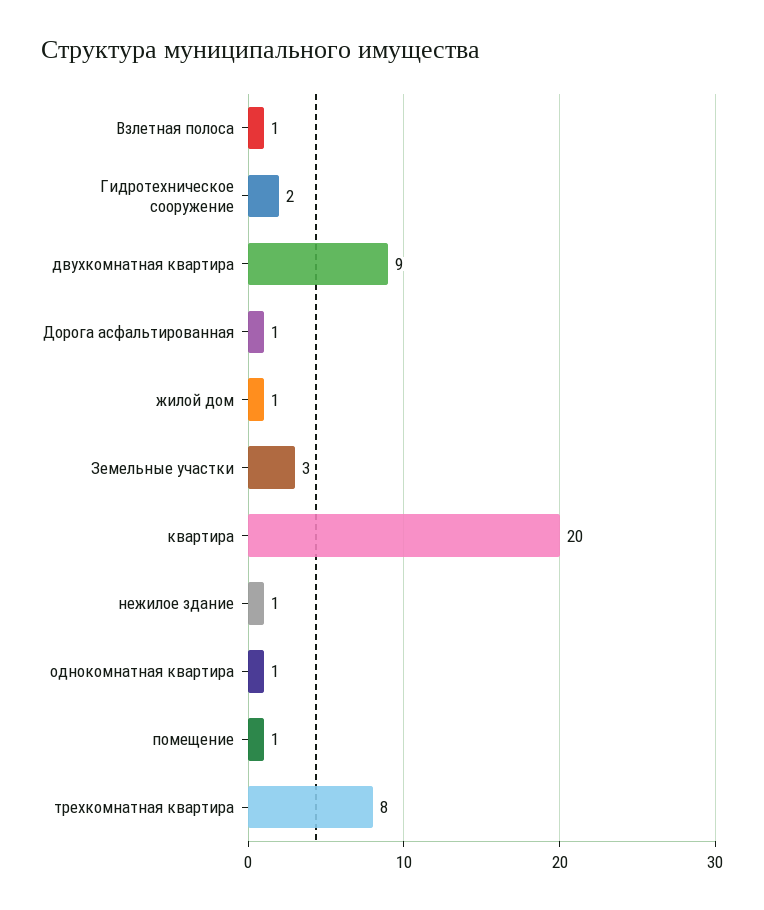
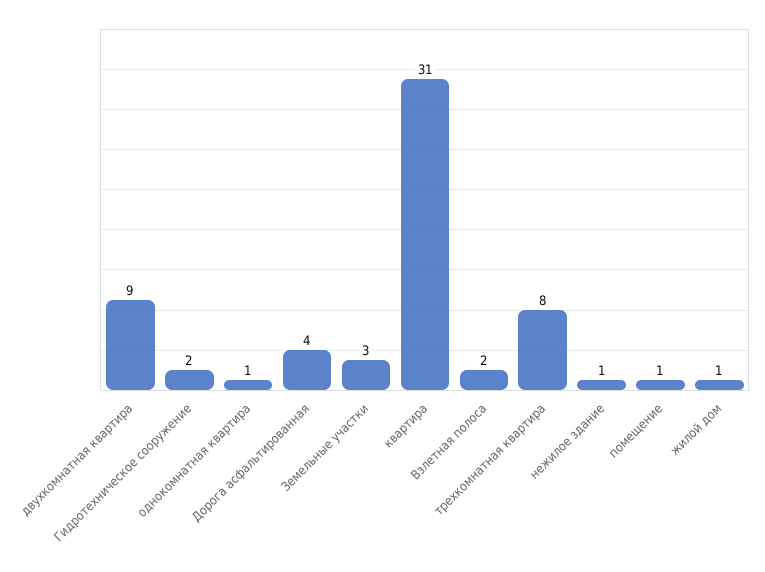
  {
-   "Взлетная полоса": 1,
+   "Взлетная полоса": 2,
    "Гидротехническое сооружение": 2,
    "двухкомнатная квартира": 9,
-   "Дорога асфальтированная": 1,
+   "Дорога асфальтированная": 4,
    "жилой дом": 1,
    "Земельные участки": 3,
-   "квартира": 20,
+   "квартира": 31,
    "нежилое здание": 1,
    "однокомнатная квартира": 1,
    "помещение": 1,
    "трехкомнатная квартира": 8
  }

